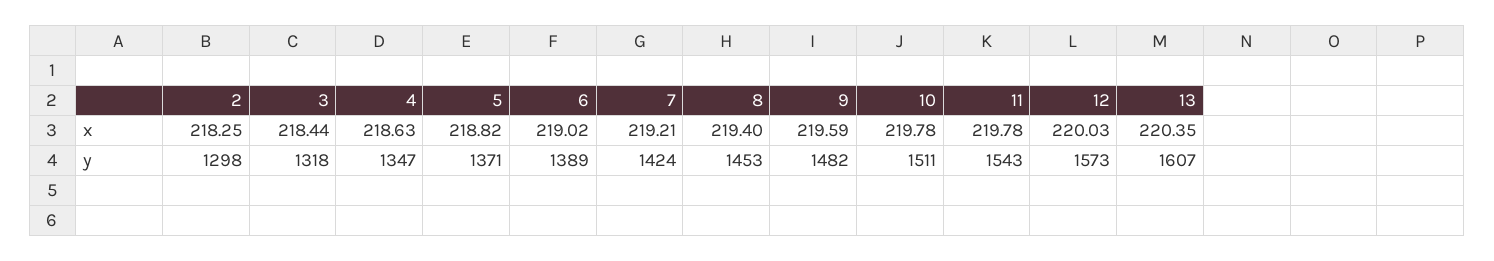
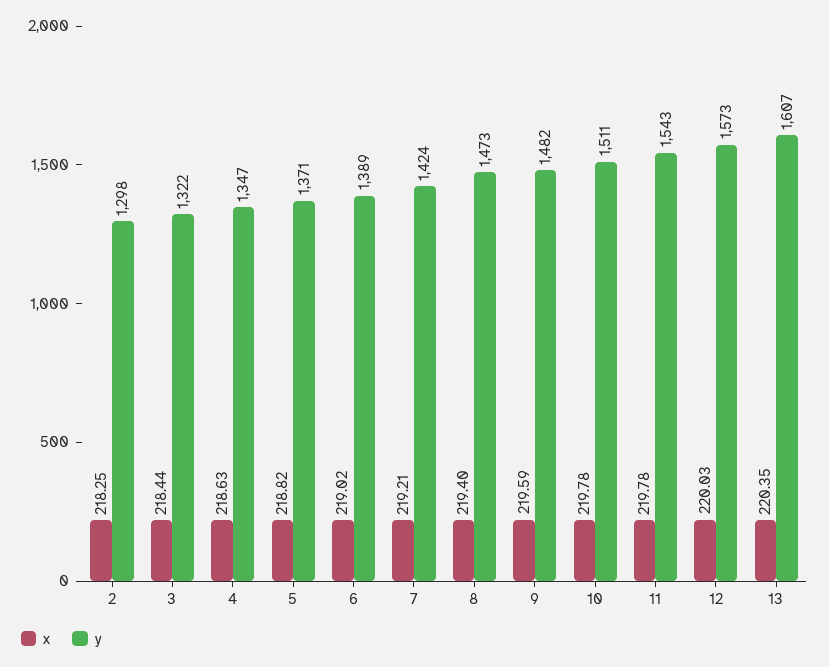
  {
    "x": {
      "2": 218.25,
      "3": 218.44,
      "4": 218.63,
      "5": 218.82,
      "6": 219.02,
      "7": 219.21,
      "8": 219.4,
      "9": 219.59,
      "10": 219.78,
      "11": 219.78,
      "12": 220.03,
      "13": 220.35
    },
    "y": {
      "2": 1298,
-     "3": 1318,
+     "3": 1322,
      "4": 1347,
      "5": 1371,
      "6": 1389,
      "7": 1424,
-     "8": 1453,
+     "8": 1473,
      "9": 1482,
      "10": 1511,
      "11": 1543,
      "12": 1573,
      "13": 1607
    }
  }

